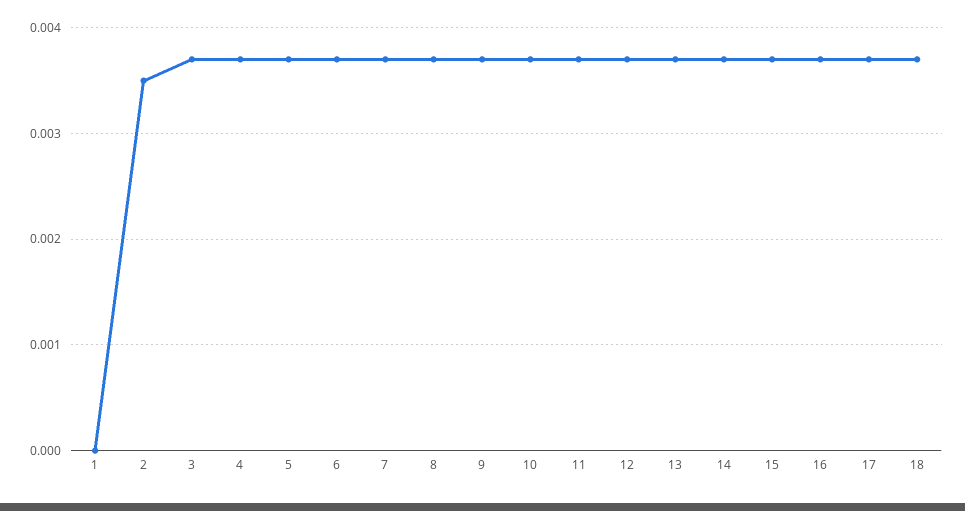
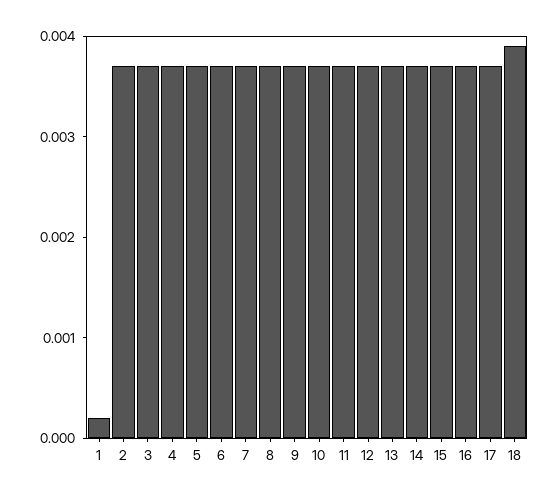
  {
-   "1": 0,
+   "1": 0.0002,
-   "2": 0.0035,
+   "2": 0.0037,
    "3": 0.0037,
    "4": 0.0037,
    "5": 0.0037,
    "6": 0.0037,
    "7": 0.0037,
    "8": 0.0037,
    "9": 0.0037,
    "10": 0.0037,
    "11": 0.0037,
    "12": 0.0037,
    "13": 0.0037,
    "14": 0.0037,
    "15": 0.0037,
    "16": 0.0037,
    "17": 0.0037,
-   "18": 0.0037
+   "18": 0.0039
  }

